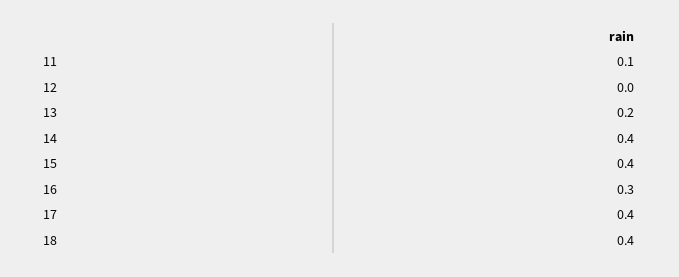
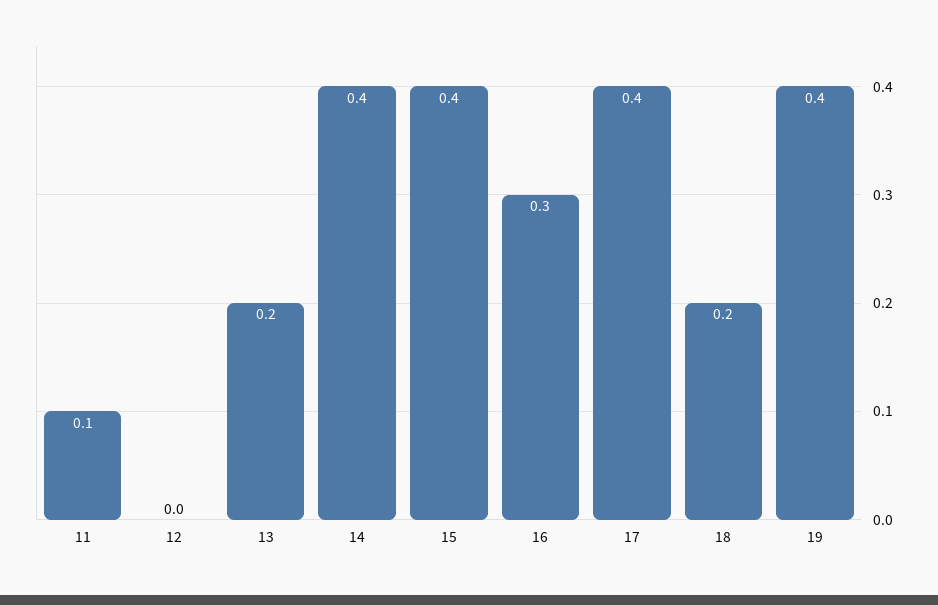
  {
    "11": 0.1,
    "12": 0,
    "13": 0.2,
    "14": 0.4,
    "15": 0.4,
    "16": 0.3,
    "17": 0.4,
-   "18": 0.4
+   "18": 0.2,
+   "19": 0.4
  }

